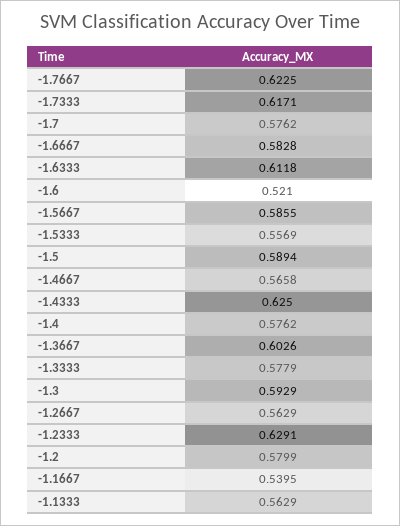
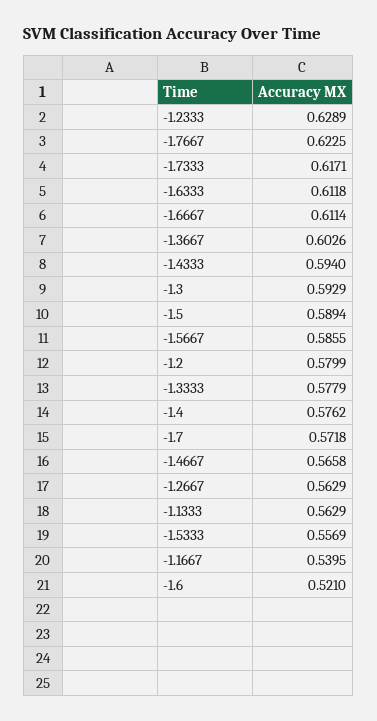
  {
    "-1.7667": 0.6225,
    "-1.7333": 0.6171,
-   "-1.7": 0.5762,
+   "-1.7": 0.5718,
-   "-1.6667": 0.5828,
+   "-1.6667": 0.6114,
    "-1.6333": 0.6118,
    "-1.6": 0.521,
    "-1.5667": 0.5855,
    "-1.5333": 0.5569,
    "-1.5": 0.5894,
    "-1.4667": 0.5658,
-   "-1.4333": 0.625,
+   "-1.4333": 0.594,
    "-1.4": 0.5762,
    "-1.3667": 0.6026,
    "-1.3333": 0.5779,
    "-1.3": 0.5929,
    "-1.2667": 0.5629,
-   "-1.2333": 0.6291,
+   "-1.2333": 0.6289,
    "-1.2": 0.5799,
    "-1.1667": 0.5395,
    "-1.1333": 0.5629
  }

